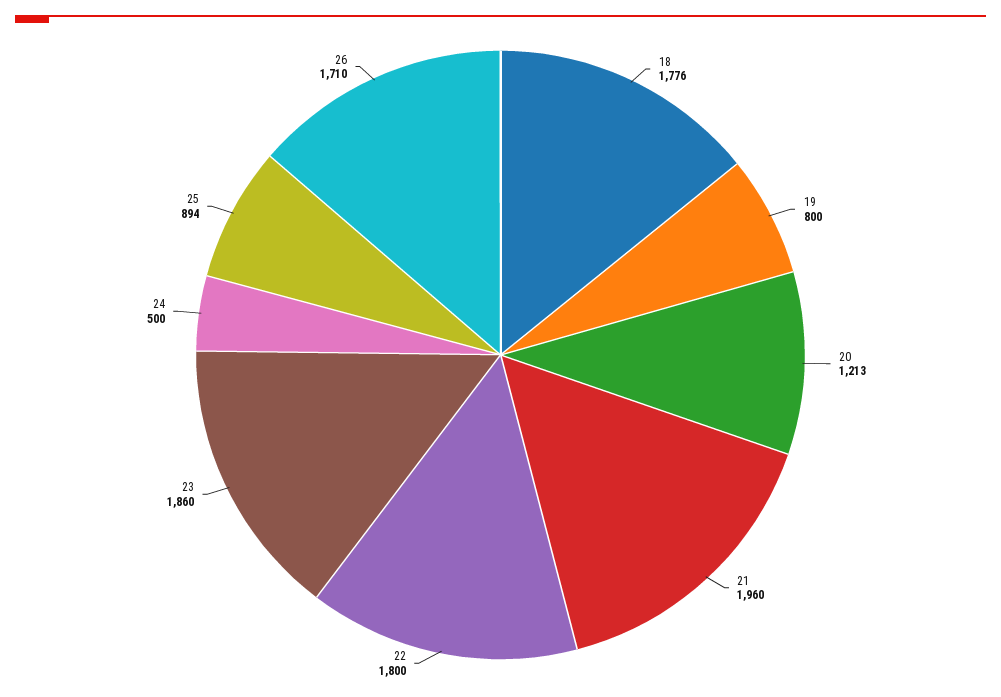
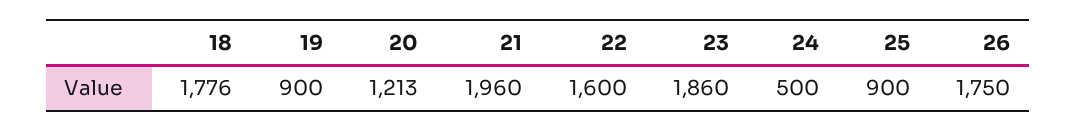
  {
    "18": 1776,
-   "19": 800,
+   "19": 900,
    "20": 1213,
    "21": 1960,
-   "22": 1800,
+   "22": 1600,
    "23": 1860,
    "24": 500,
-   "25": 894,
+   "25": 900,
-   "26": 1710
+   "26": 1750
  }

